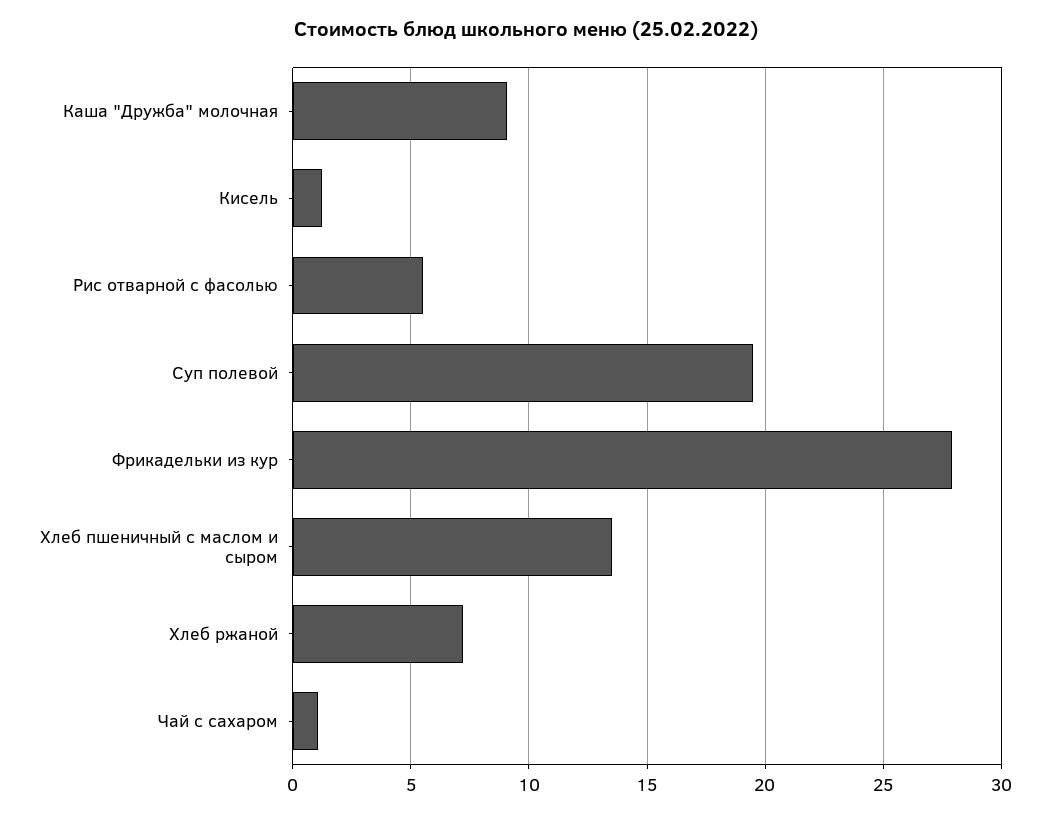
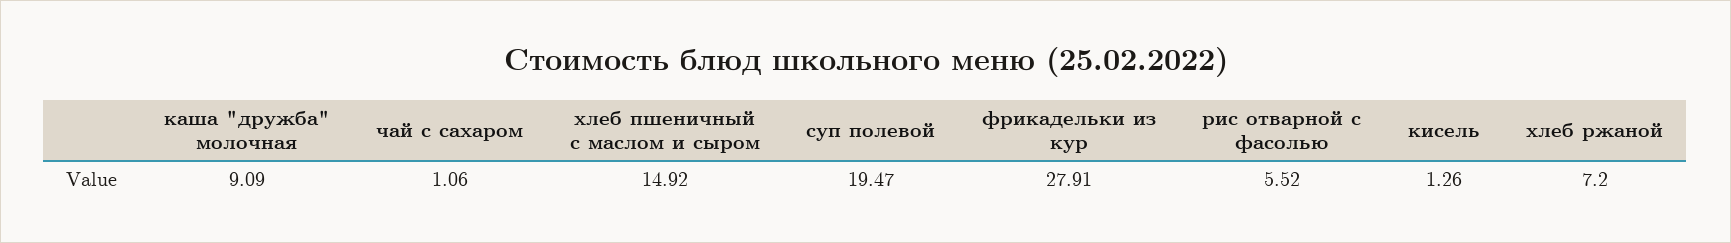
  {
    "Каша \"Дружба\" молочная": 9.09,
    "Кисель": 1.26,
    "Рис отварной с фасолью": 5.52,
    "Суп полевой": 19.47,
    "Фрикадельки из кур": 27.91,
-   "Хлеб пшеничный с маслом и сыром": 13.5,
+   "Хлеб пшеничный с маслом и сыром": 14.92,
    "Хлеб ржаной": 7.2,
    "Чай с сахаром": 1.06
  }

